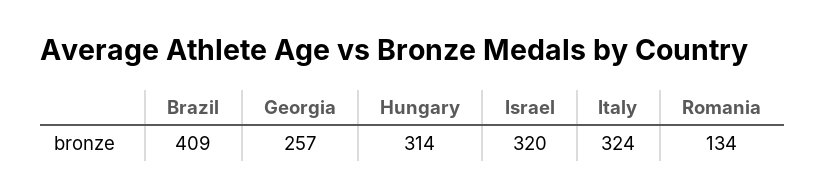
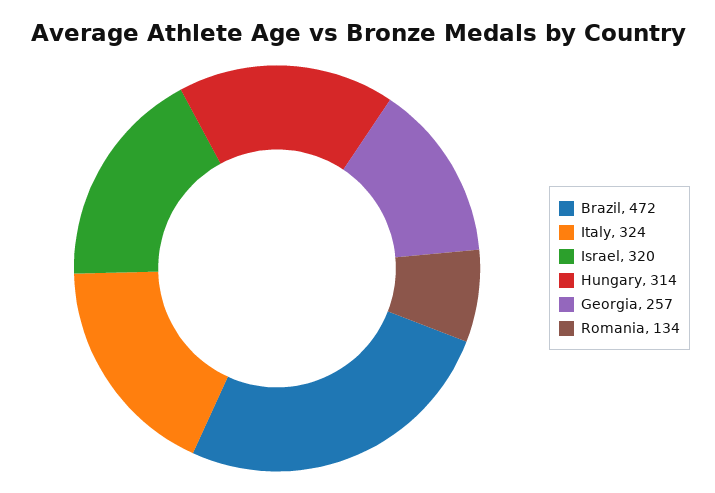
  {
-   "Brazil": 409,
+   "Brazil": 472,
    "Georgia": 257,
    "Hungary": 314,
    "Israel": 320,
    "Italy": 324,
    "Romania": 134
  }

